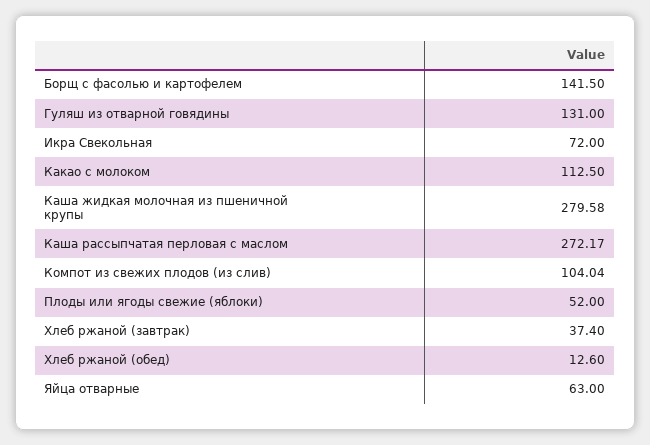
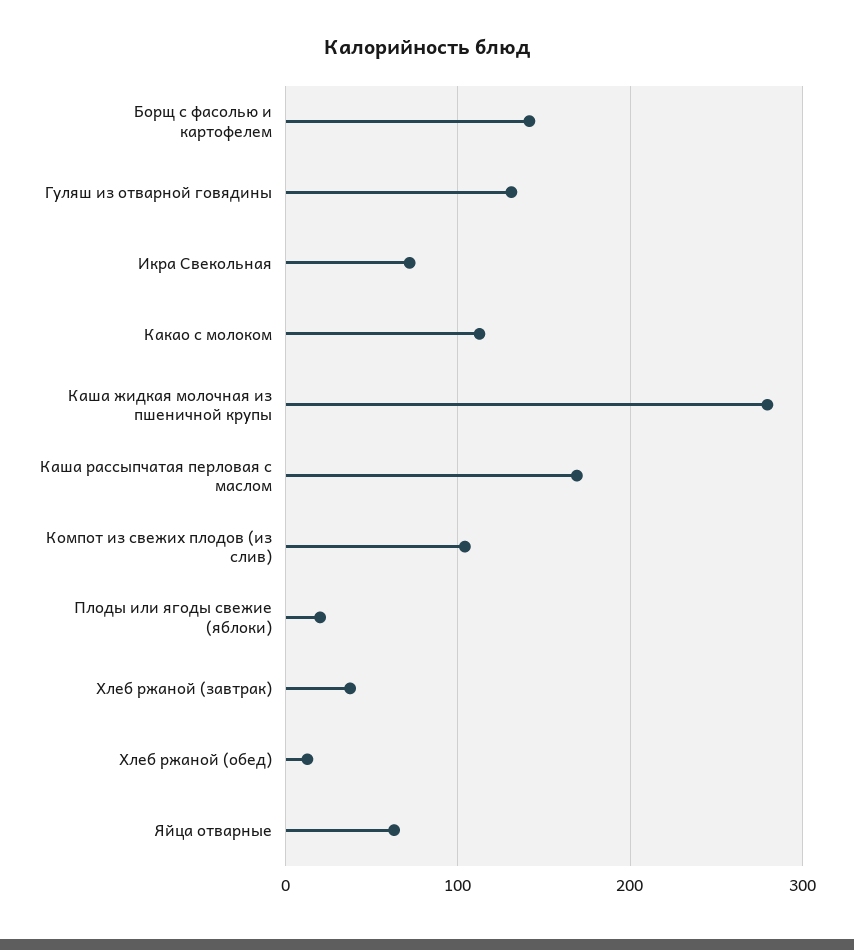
  {
    "Борщ с фасолью и картофелем": 141.5,
    "Гуляш из отварной говядины": 131,
    "Икра Свекольная": 72,
    "Какао с молоком": 112.5,
    "Каша жидкая молочная из пшеничной крупы": 279.58,
-   "Каша рассыпчатая перловая с маслом": 272.17,
+   "Каша рассыпчатая перловая с маслом": 170,
    "Компот из свежих плодов (из слив)": 104.04,
-   "Плоды или ягоды свежие (яблоки)": 52,
+   "Плоды или ягоды свежие (яблоки)": 20,
    "Хлеб ржаной (завтрак)": 37.4,
    "Хлеб ржаной (обед)": 12.6,
    "Яйца отварные": 63
  }

